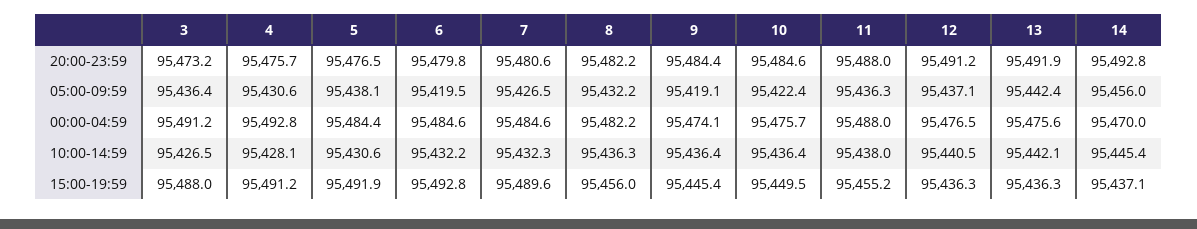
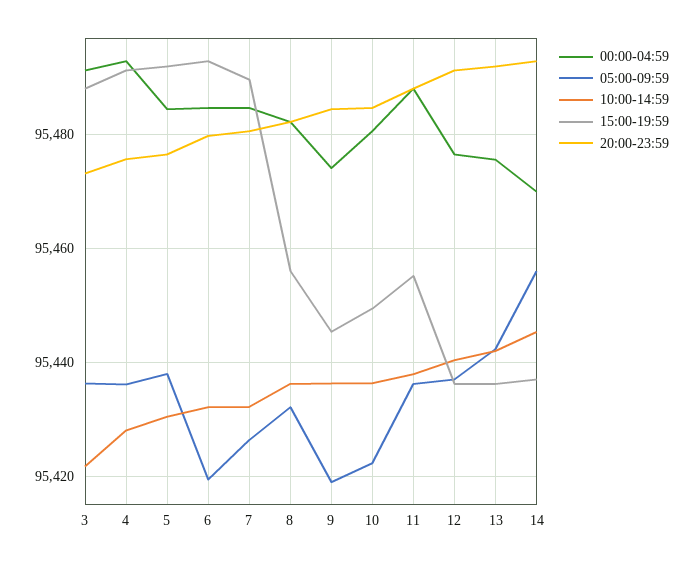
  {
    "20:00-23:59": {
      "3": 95473.2,
      "4": 95475.7,
      "5": 95476.5,
      "6": 95479.8,
      "7": 95480.6,
      "8": 95482.2,
      "9": 95484.4,
      "10": 95484.6,
      "11": 95488,
      "12": 95491.2,
      "13": 95491.9,
      "14": 95492.8
    },
    "05:00-09:59": {
      "3": 95436.4,
-     "4": 95430.6,
+     "4": 95436,
      "5": 95438.1,
      "6": 95419.5,
      "7": 95426.5,
      "8": 95432.2,
      "9": 95419.1,
      "10": 95422.4,
      "11": 95436.3,
      "12": 95437.1,
      "13": 95442.4,
      "14": 95456
    },
    "00:00-04:59": {
      "3": 95491.2,
      "4": 95492.8,
      "5": 95484.4,
      "6": 95484.6,
      "7": 95484.6,
      "8": 95482.2,
      "9": 95474.1,
-     "10": 95475.7,
+     "10": 95480,
      "11": 95488,
      "12": 95476.5,
      "13": 95475.6,
      "14": 95470
    },
    "10:00-14:59": {
-     "3": 95426.5,
+     "3": 95422,
      "4": 95428.1,
      "5": 95430.6,
      "6": 95432.2,
      "7": 95432.3,
      "8": 95436.3,
      "9": 95436.4,
      "10": 95436.4,
      "11": 95438,
      "12": 95440.5,
      "13": 95442.1,
      "14": 95445.4
    },
    "15:00-19:59": {
      "3": 95488,
      "4": 95491.2,
      "5": 95491.9,
      "6": 95492.8,
      "7": 95489.6,
      "8": 95456,
      "9": 95445.4,
      "10": 95449.5,
      "11": 95455.2,
      "12": 95436.3,
      "13": 95436.3,
      "14": 95437.1
    }
  }

